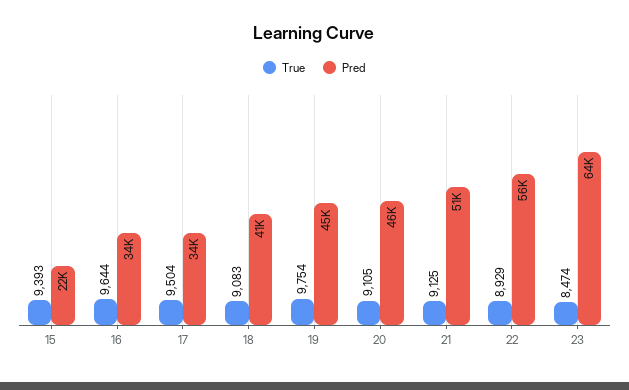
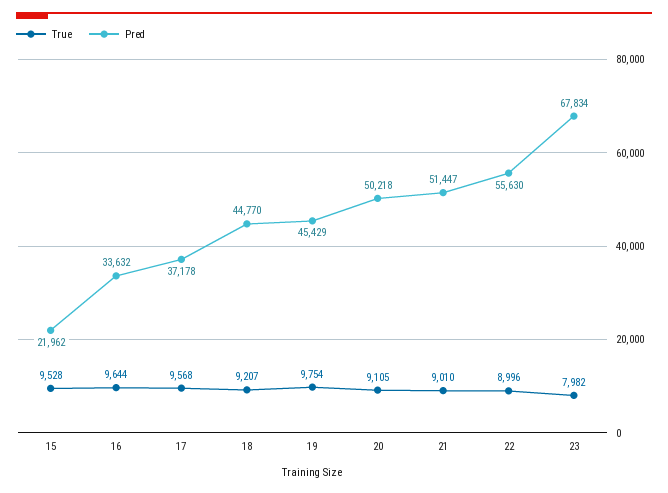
  {
    "True": {
-     "15": 9393,
+     "15": 9528,
      "16": 9644,
-     "17": 9504,
+     "17": 9568,
-     "18": 9083,
+     "18": 9207,
      "19": 9754,
      "20": 9105,
-     "21": 9125,
+     "21": 9010,
-     "22": 8929,
+     "22": 8996,
-     "23": 8474
+     "23": 7982
    },
    "Pred": {
      "15": 21962,
      "16": 33632,
-     "17": 34000,
+     "17": 37178,
-     "18": 41000,
+     "18": 44770,
      "19": 45429,
-     "20": 46000,
+     "20": 50218,
      "21": 51447,
      "22": 55630,
-     "23": 64000
+     "23": 67834
    }
  }

